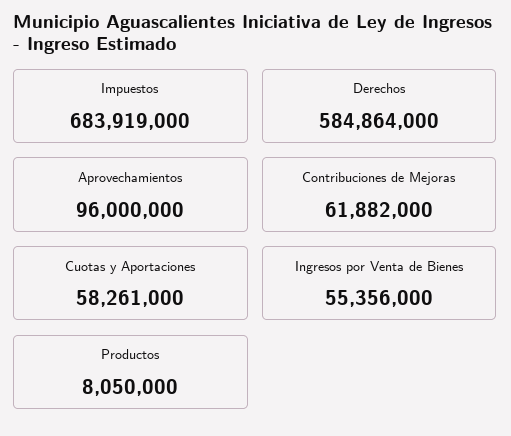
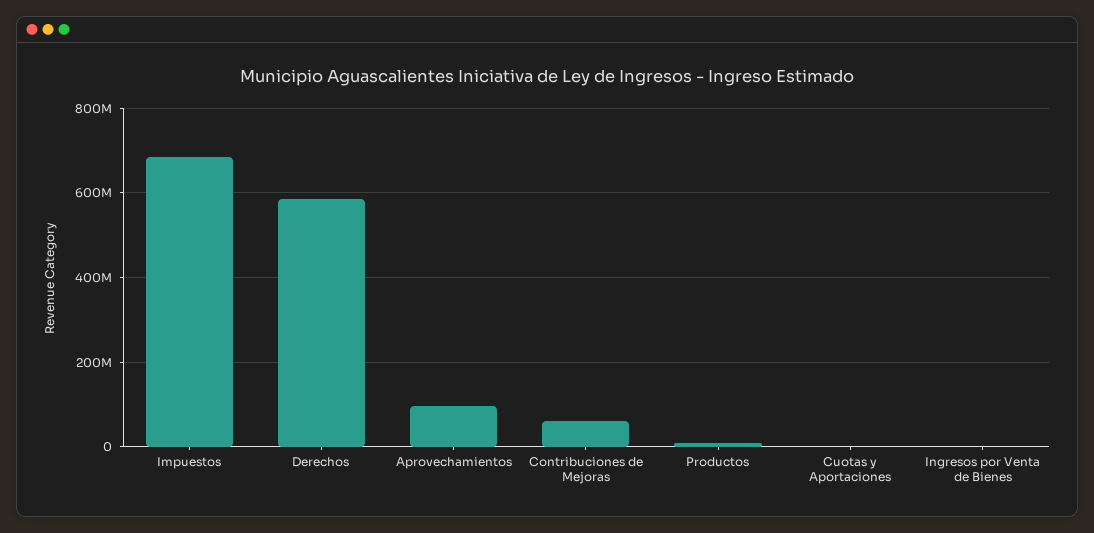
  {
    "Impuestos": 683919000,
    "Derechos": 584864000,
    "Aprovechamientos": 96000000,
    "Contribuciones de Mejoras": 61882000,
-   "Cuotas y Aportaciones": 58261000,
+   "Cuotas y Aportaciones": 0,
-   "Ingresos por Venta de Bienes": 55356000,
+   "Ingresos por Venta de Bienes": 0,
    "Productos": 8050000
  }

